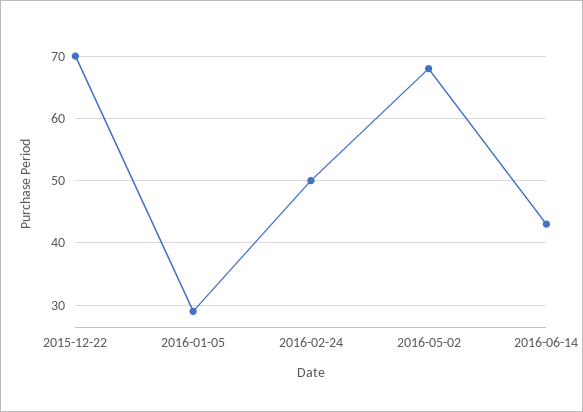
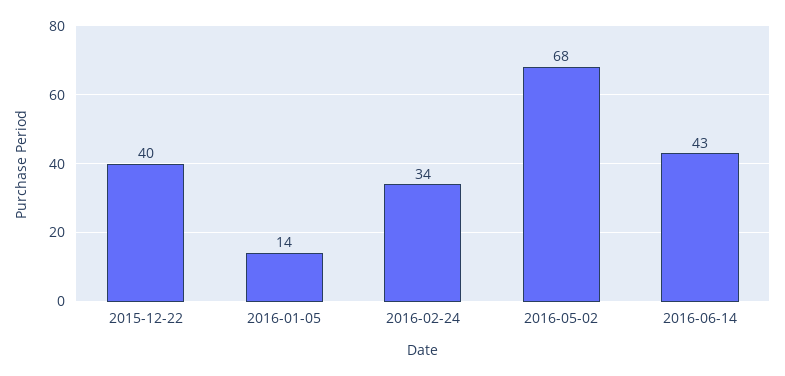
  {
-   "2015-12-22": 70,
+   "2015-12-22": 40,
-   "2016-01-05": 29,
+   "2016-01-05": 14,
-   "2016-02-24": 50,
+   "2016-02-24": 34,
    "2016-05-02": 68,
    "2016-06-14": 43
  }

